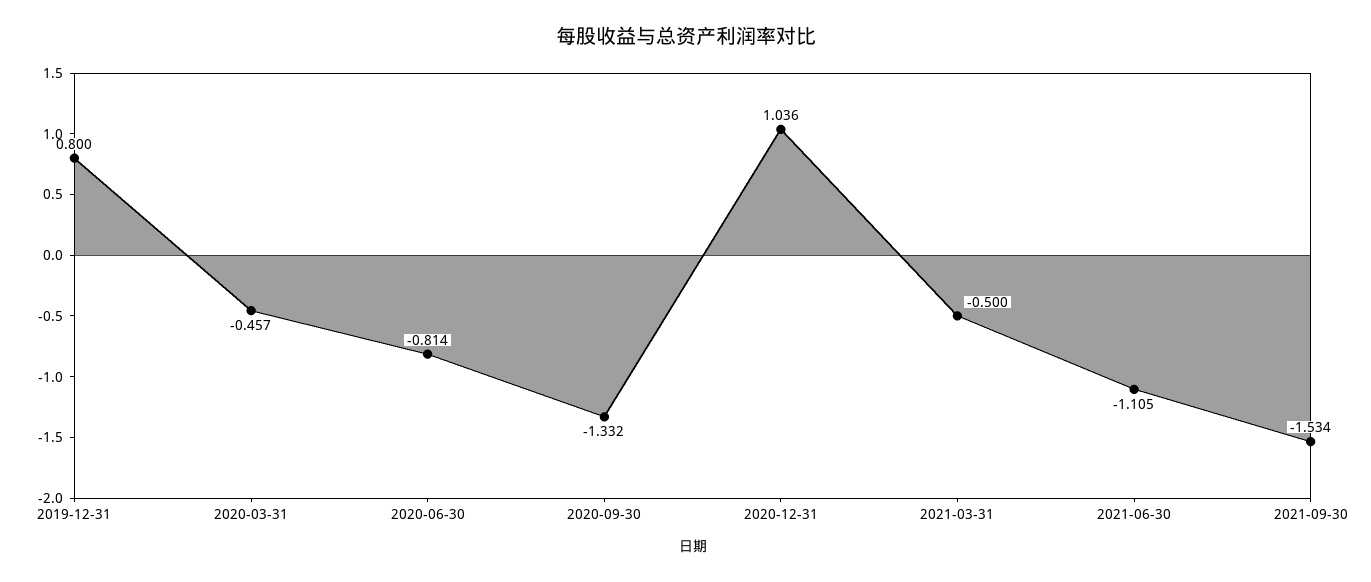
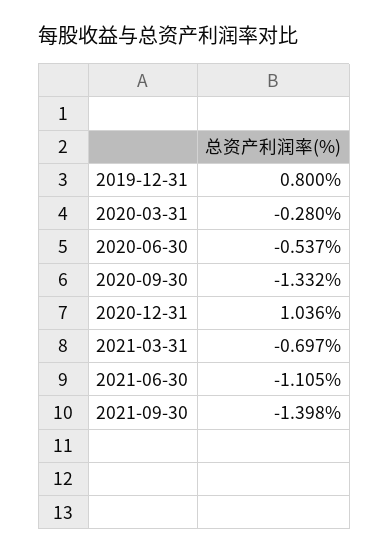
  {
    "2019-12-31": 0.8,
-   "2020-03-31": -0.457,
+   "2020-03-31": -0.28,
-   "2020-06-30": -0.814,
+   "2020-06-30": -0.537,
    "2020-09-30": -1.332,
    "2020-12-31": 1.036,
-   "2021-03-31": -0.5,
+   "2021-03-31": -0.697,
    "2021-06-30": -1.105,
-   "2021-09-30": -1.534
+   "2021-09-30": -1.398
  }

